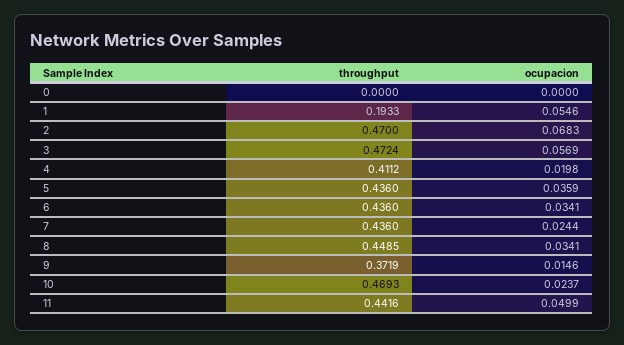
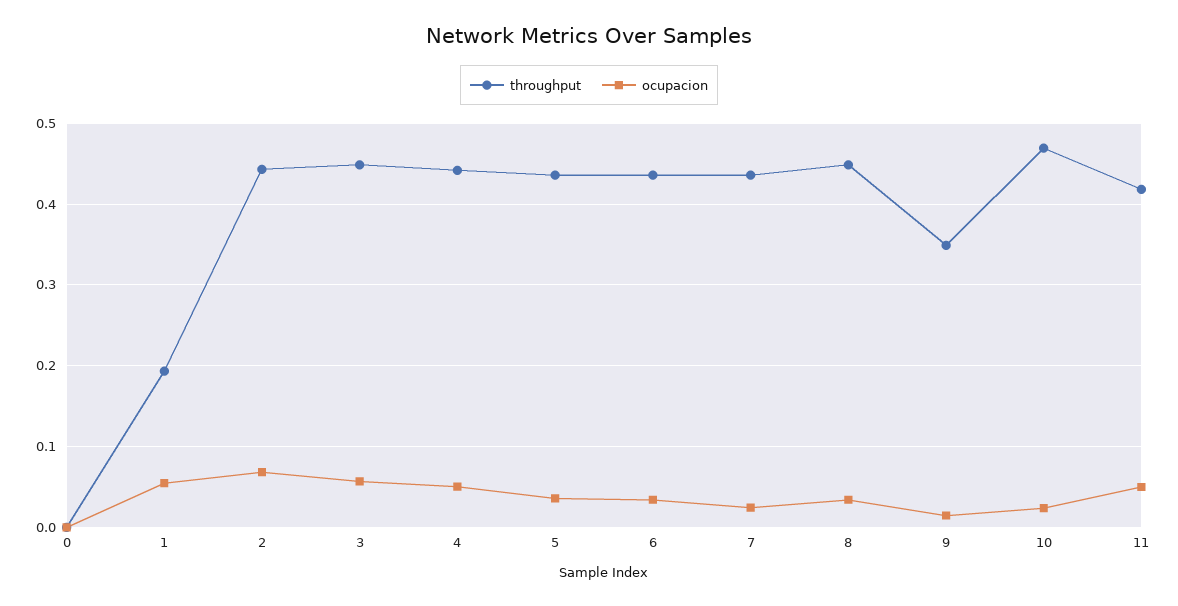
  {
    "throughput": {
      "0": 0,
      "1": 0.1933,
-     "2": 0.47,
+     "2": 0.44,
-     "3": 0.4724,
+     "3": 0.45,
-     "4": 0.4112,
+     "4": 0.44,
      "5": 0.436,
      "6": 0.436,
      "7": 0.436,
      "8": 0.4485,
-     "9": 0.3719,
+     "9": 0.35,
      "10": 0.4693,
-     "11": 0.4416
+     "11": 0.42
    },
    "ocupacion": {
      "0": 0,
      "1": 0.0546,
      "2": 0.0683,
      "3": 0.0569,
-     "4": 0.0198,
+     "4": 0.05,
      "5": 0.0359,
      "6": 0.0341,
      "7": 0.0244,
      "8": 0.0341,
      "9": 0.0146,
      "10": 0.0237,
      "11": 0.0499
    }
  }

